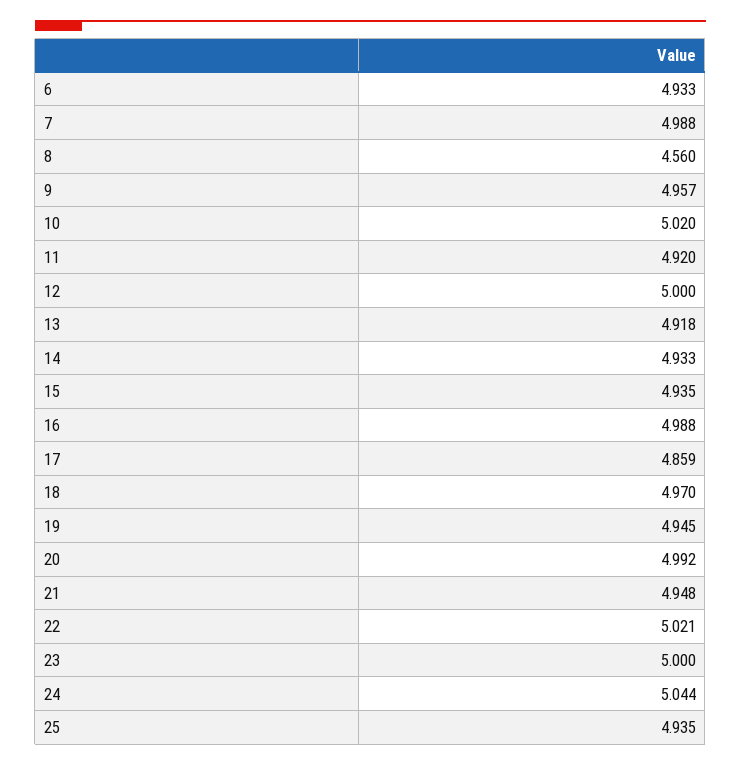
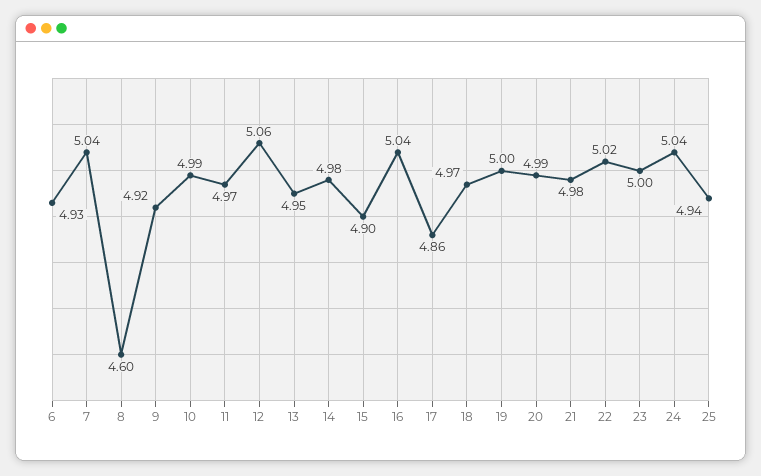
  {
    "6": 4.933,
-   "7": 4.988,
+   "7": 5.04,
-   "8": 4.56,
+   "8": 4.6,
-   "9": 4.957,
+   "9": 4.92,
-   "10": 5.02,
+   "10": 4.99,
-   "11": 4.92,
+   "11": 4.97,
-   "12": 5,
+   "12": 5.06,
-   "13": 4.918,
+   "13": 4.95,
-   "14": 4.933,
+   "14": 4.98,
-   "15": 4.935,
+   "15": 4.9,
-   "16": 4.988,
+   "16": 5.04,
    "17": 4.859,
    "18": 4.97,
-   "19": 4.945,
+   "19": 5,
    "20": 4.992,
-   "21": 4.948,
+   "21": 4.98,
    "22": 5.021,
    "23": 5,
    "24": 5.044,
    "25": 4.935
  }

